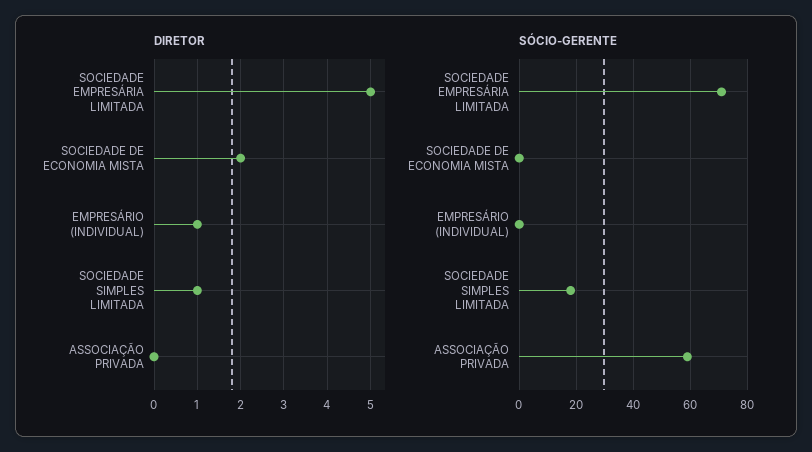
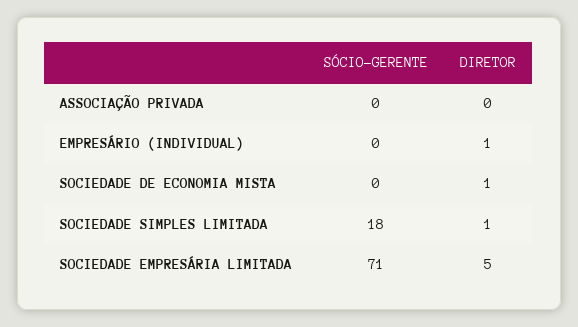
  {
    "DIRETOR": {
      "SOCIEDADE EMPRESÁRIA LIMITADA": 5,
-     "SOCIEDADE DE ECONOMIA MISTA": 2,
+     "SOCIEDADE DE ECONOMIA MISTA": 1,
      "EMPRESÁRIO (INDIVIDUAL)": 1,
      "SOCIEDADE SIMPLES LIMITADA": 1,
      "ASSOCIAÇÃO PRIVADA": 0
    },
    "SÓCIO-GERENTE": {
      "SOCIEDADE EMPRESÁRIA LIMITADA": 71,
      "SOCIEDADE DE ECONOMIA MISTA": 0,
      "EMPRESÁRIO (INDIVIDUAL)": 0,
      "SOCIEDADE SIMPLES LIMITADA": 18,
-     "ASSOCIAÇÃO PRIVADA": 60
+     "ASSOCIAÇÃO PRIVADA": 0
    }
  }

